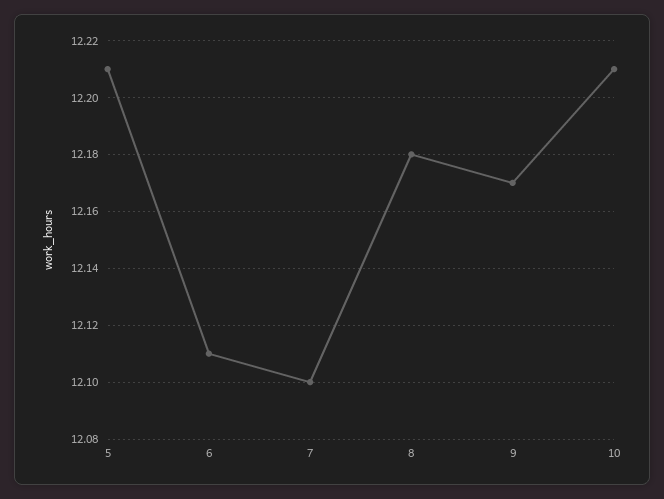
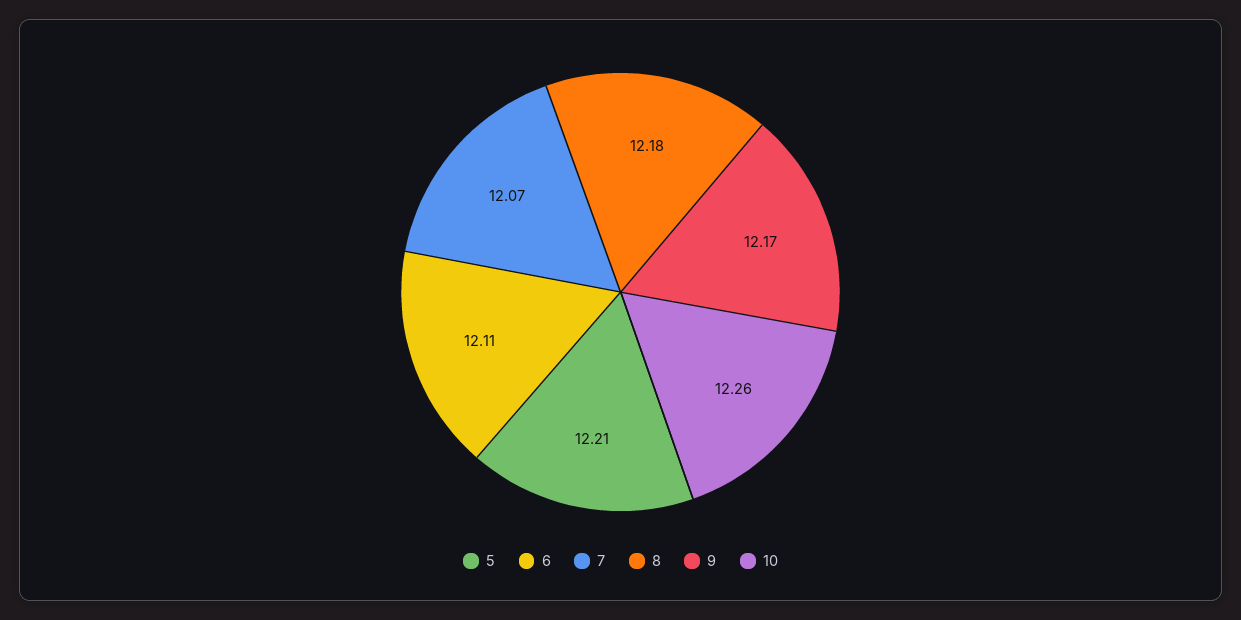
  {
    "5": 12.21,
    "6": 12.11,
-   "7": 12.1,
+   "7": 12.07,
    "8": 12.18,
    "9": 12.17,
-   "10": 12.21
+   "10": 12.26
  }

